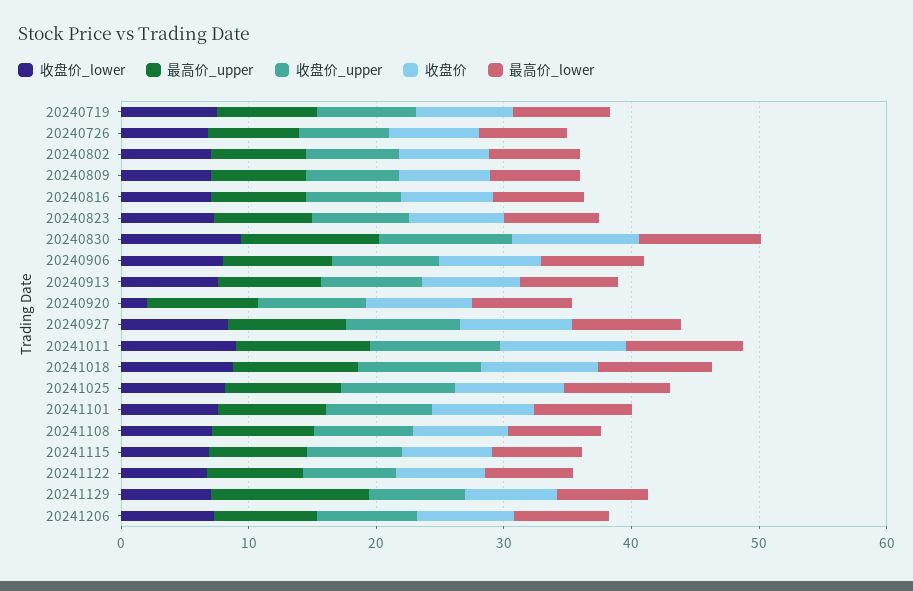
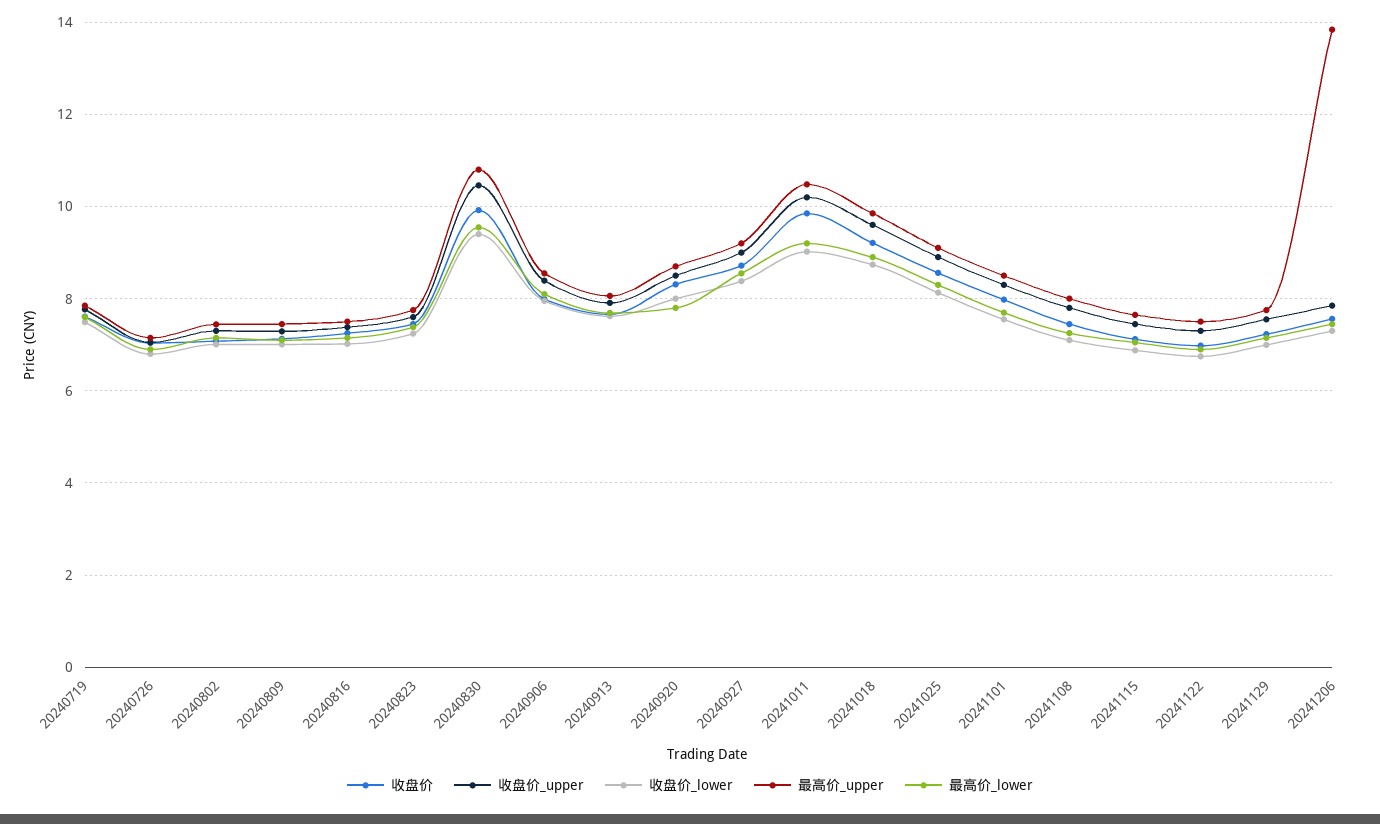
  {
    "收盘价_lower": {
      "20240719": 7.4,
      "20240726": 6.8,
      "20240802": 7,
      "20240809": 7,
      "20240816": 7,
      "20240823": 7.2,
      "20240830": 9.4,
      "20240906": 8,
      "20240913": 7.6,
-     "20240920": 2,
+     "20240920": 8,
      "20240927": 8.4,
      "20241011": 9,
      "20241018": 8.8,
      "20241025": 8.2,
      "20241101": 7.6,
      "20241108": 7.2,
      "20241115": 6.8,
      "20241122": 6.8,
      "20241129": 7,
      "20241206": 7.4
    },
    "最高价_upper": {
      "20240719": 7.8,
      "20240726": 7.2,
      "20240802": 7.4,
      "20240809": 7.4,
      "20240816": 7.6,
      "20240823": 7.8,
      "20240830": 10.8,
      "20240906": 8.6,
      "20240913": 8,
      "20240920": 8.8,
      "20240927": 9.2,
      "20241011": 10.4,
      "20241018": 9.8,
      "20241025": 9.2,
      "20241101": 8.6,
      "20241108": 8,
      "20241115": 7.6,
      "20241122": 7.6,
-     "20241129": 12,
+     "20241129": 7.8,
-     "20241206": 8
+     "20241206": 13.8
    },
    "收盘价_upper": {
      "20240719": 7.8,
      "20240726": 7,
      "20240802": 7.4,
      "20240809": 7.2,
      "20240816": 7.4,
      "20240823": 7.6,
      "20240830": 10.4,
      "20240906": 8.4,
      "20240913": 8,
      "20240920": 8.6,
      "20240927": 9,
      "20241011": 10.2,
      "20241018": 9.6,
      "20241025": 9,
      "20241101": 8.4,
      "20241108": 7.8,
      "20241115": 7.4,
      "20241122": 7.4,
      "20241129": 7.6,
      "20241206": 7.8
    },
    "收盘价": {
      "20240719": 7.6,
      "20240726": 7,
      "20240802": 7,
      "20240809": 7.2,
      "20240816": 7.2,
      "20240823": 7.4,
      "20240830": 10,
      "20240906": 8,
      "20240913": 7.6,
      "20240920": 8.4,
      "20240927": 8.8,
      "20241011": 9.8,
      "20241018": 9.2,
      "20241025": 8.6,
      "20241101": 8,
      "20241108": 7.4,
      "20241115": 7.2,
      "20241122": 7,
      "20241129": 7.2,
      "20241206": 7.6
    },
    "最高价_lower": {
      "20240719": 7.6,
      "20240726": 7,
      "20240802": 7.2,
      "20240809": 7.2,
      "20240816": 7.2,
      "20240823": 7.4,
      "20240830": 9.6,
      "20240906": 8.2,
      "20240913": 7.6,
      "20240920": 7.8,
      "20240927": 8.6,
      "20241011": 9.2,
      "20241018": 9,
      "20241025": 8.4,
      "20241101": 7.8,
      "20241108": 7.2,
      "20241115": 7,
      "20241122": 7,
      "20241129": 7.2,
      "20241206": 7.4
    }
  }

